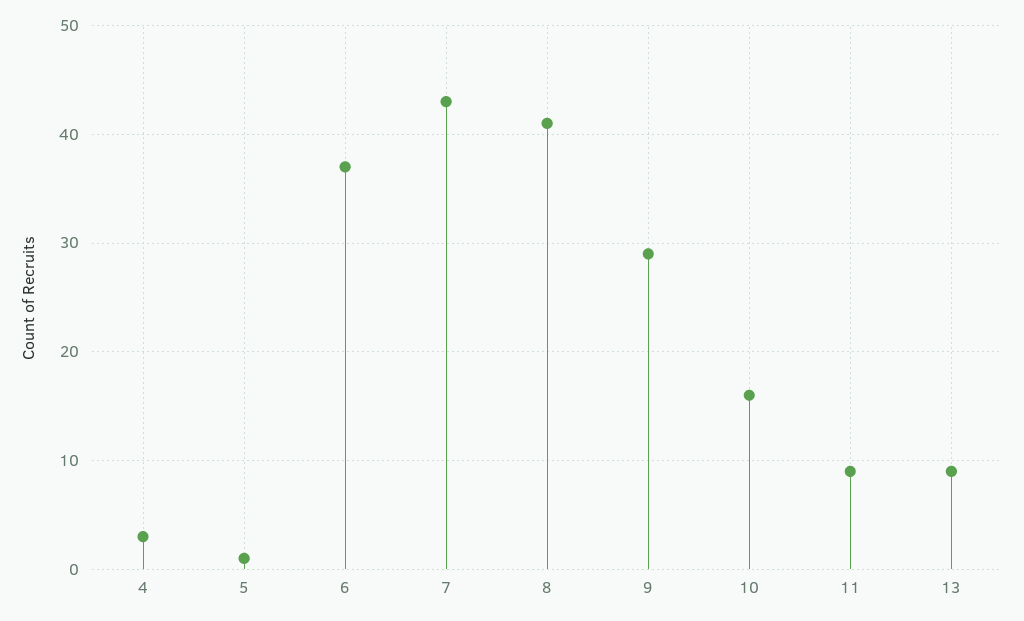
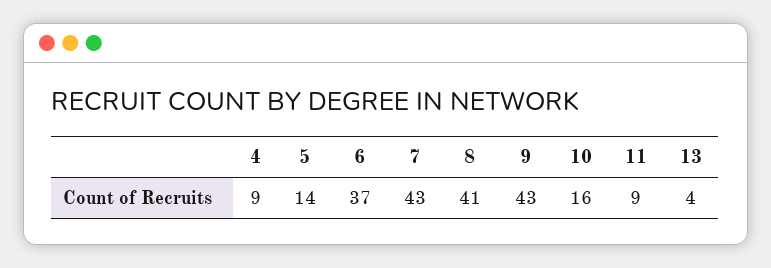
  {
-   "4": 3,
+   "4": 9,
-   "5": 1,
+   "5": 14,
    "6": 37,
    "7": 43,
    "8": 41,
-   "9": 29,
+   "9": 43,
    "10": 16,
    "11": 9,
-   "13": 9
+   "13": 4
  }

